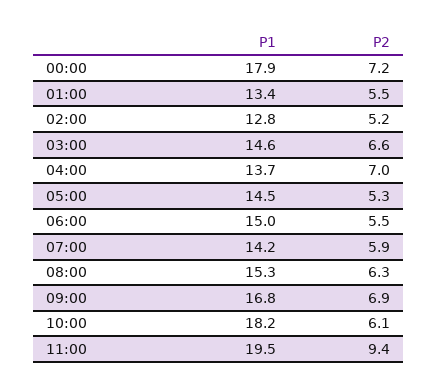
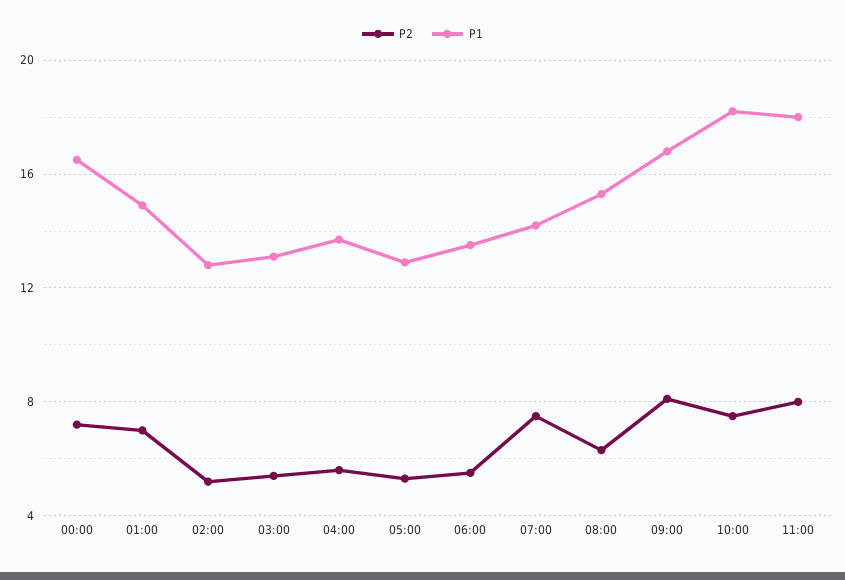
  {
    "P1": {
-     "00:00": 17.9,
+     "00:00": 16.5,
-     "01:00": 13.4,
+     "01:00": 15,
      "02:00": 12.8,
-     "03:00": 14.6,
+     "03:00": 13,
      "04:00": 13.7,
-     "05:00": 14.5,
+     "05:00": 13,
-     "06:00": 15,
+     "06:00": 13.5,
      "07:00": 14.2,
      "08:00": 15.3,
      "09:00": 16.8,
      "10:00": 18.2,
-     "11:00": 19.5
+     "11:00": 18
    },
    "P2": {
      "00:00": 7.2,
-     "01:00": 5.5,
+     "01:00": 7,
      "02:00": 5.2,
-     "03:00": 6.6,
+     "03:00": 5.5,
-     "04:00": 7,
+     "04:00": 5.5,
      "05:00": 5.3,
      "06:00": 5.5,
-     "07:00": 5.9,
+     "07:00": 7.5,
      "08:00": 6.3,
-     "09:00": 6.9,
+     "09:00": 8,
-     "10:00": 6.1,
+     "10:00": 7.5,
-     "11:00": 9.4
+     "11:00": 8
    }
  }

